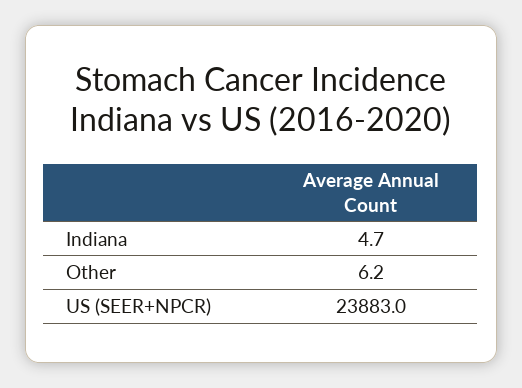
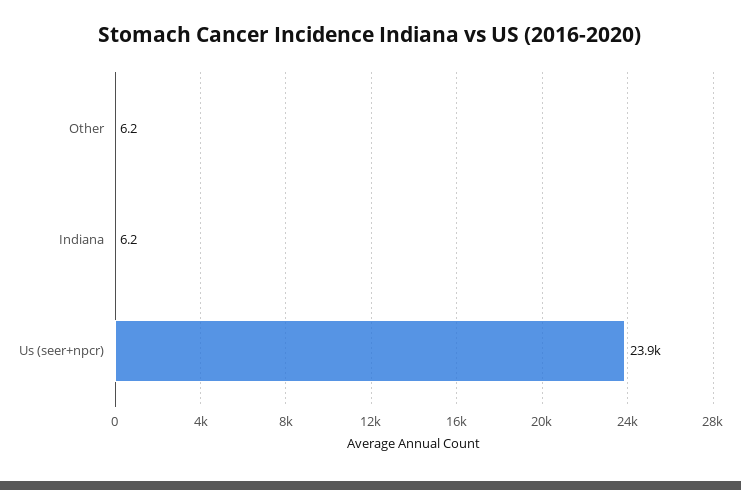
  {
-   "Indiana": 4.7,
+   "Indiana": 6.2,
    "Other": 6.2,
    "US (SEER+NPCR)": 23883
  }

